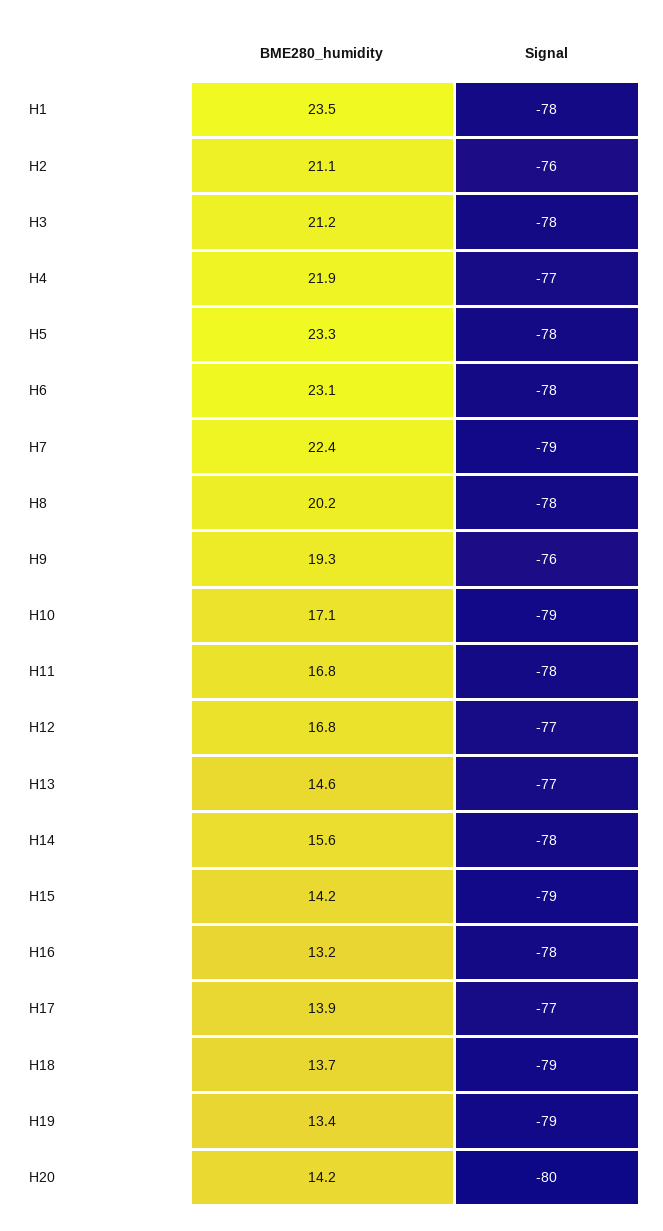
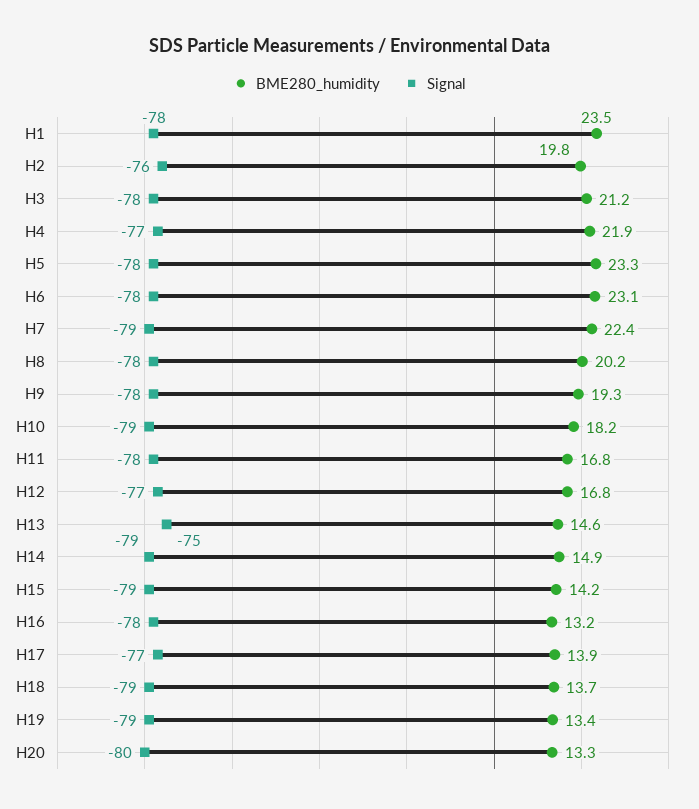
  {
    "BME280_humidity": {
      "H1": 23.5,
-     "H2": 21.1,
+     "H2": 19.8,
      "H3": 21.2,
      "H4": 21.9,
      "H5": 23.3,
      "H6": 23.1,
      "H7": 22.4,
      "H8": 20.2,
      "H9": 19.3,
-     "H10": 17.1,
+     "H10": 18.2,
      "H11": 16.8,
      "H12": 16.8,
      "H13": 14.6,
-     "H14": 15.6,
+     "H14": 14.9,
      "H15": 14.2,
      "H16": 13.2,
      "H17": 13.9,
      "H18": 13.7,
      "H19": 13.4,
-     "H20": 14.2
+     "H20": 13.3
    },
    "Signal": {
      "H1": -78,
      "H2": -76,
      "H3": -78,
      "H4": -77,
      "H5": -78,
      "H6": -78,
      "H7": -79,
      "H8": -78,
-     "H9": -76,
+     "H9": -78,
      "H10": -79,
      "H11": -78,
      "H12": -77,
-     "H13": -77,
+     "H13": -75,
-     "H14": -78,
+     "H14": -79,
      "H15": -79,
      "H16": -78,
      "H17": -77,
      "H18": -79,
      "H19": -79,
      "H20": -80
    }
  }

